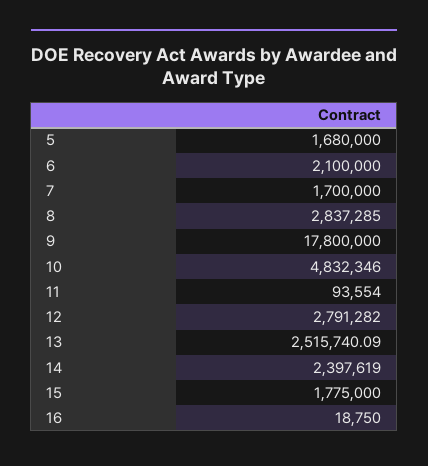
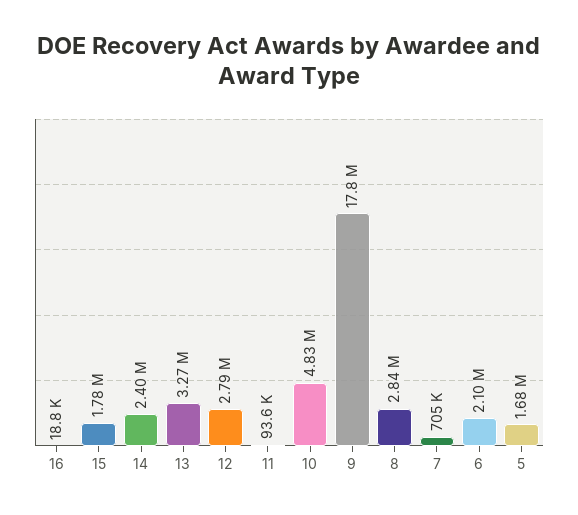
  {
    "5": 1680000,
    "6": 2100000,
-   "7": 1700000,
+   "7": 705000,
    "8": 2837285,
    "9": 17800000,
    "10": 4832346,
    "11": 93554,
    "12": 2791282,
-   "13": 2515740.09,
+   "13": 3270000,
    "14": 2397619,
    "15": 1775000,
    "16": 18750
  }

